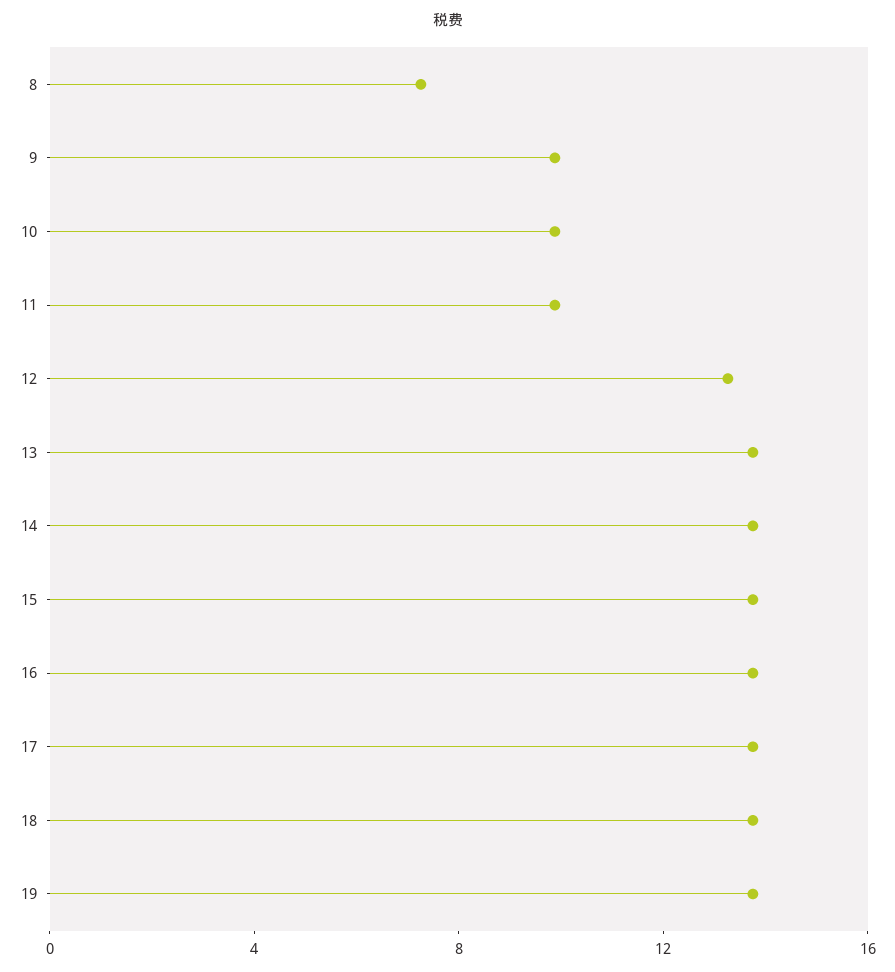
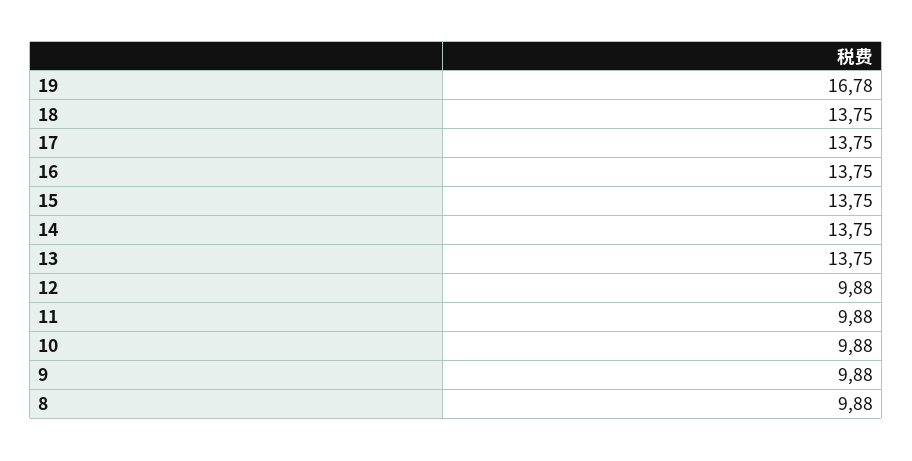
  {
-   "8": 7,
+   "8": 9.88,
    "9": 9.88,
    "10": 9.88,
    "11": 9.88,
-   "12": 13,
+   "12": 9.88,
    "13": 13.75,
    "14": 13.75,
    "15": 13.75,
    "16": 13.75,
    "17": 13.75,
    "18": 13.75,
-   "19": 14
+   "19": 16.78
  }

